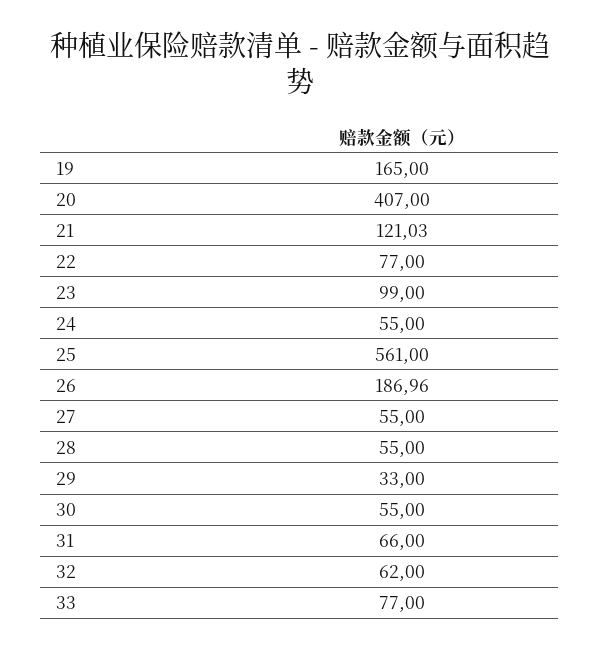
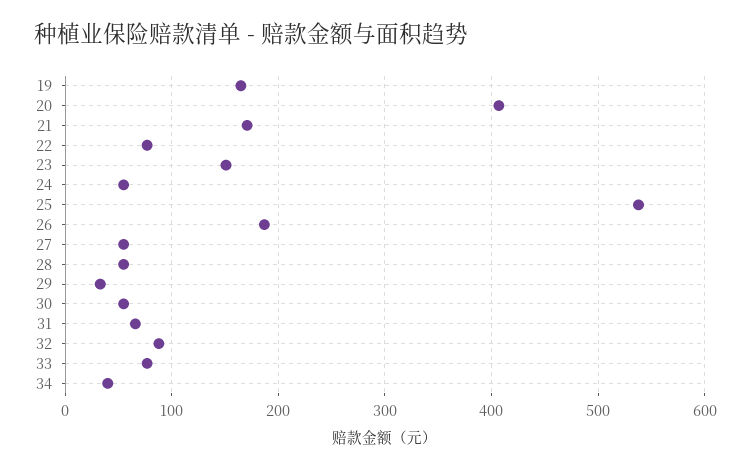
  {
    "19": 165,
    "20": 407,
-   "21": 121.03,
+   "21": 170,
    "22": 77,
-   "23": 99,
+   "23": 150,
    "24": 55,
-   "25": 561,
+   "25": 540,
    "26": 186.96,
    "27": 55,
    "28": 55,
    "29": 33,
    "30": 55,
    "31": 66,
-   "32": 62,
+   "32": 90,
-   "33": 77
+   "33": 77,
+   "34": 40
  }

